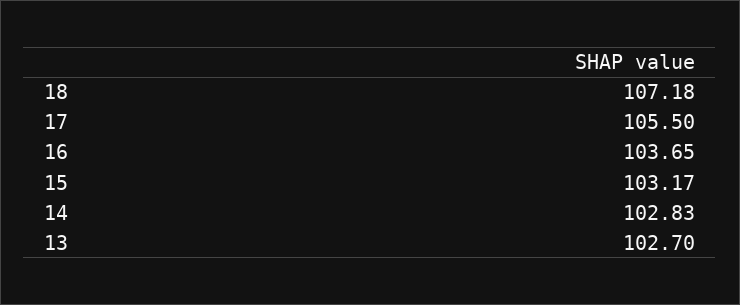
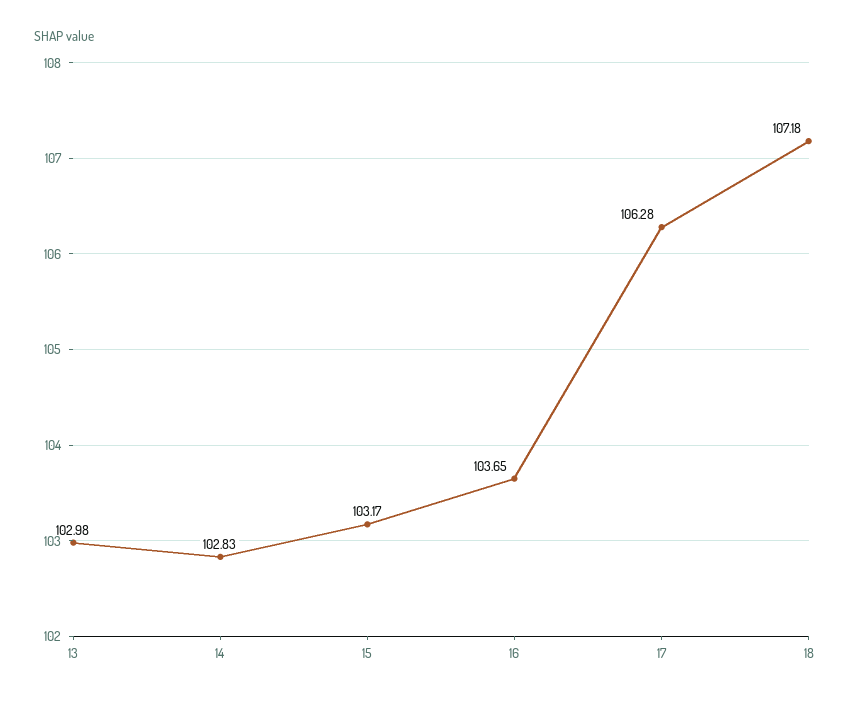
  {
    "18": 107.18,
-   "17": 105.5,
+   "17": 106.28,
    "16": 103.65,
    "15": 103.17,
    "14": 102.83,
-   "13": 102.7
+   "13": 102.98
  }

